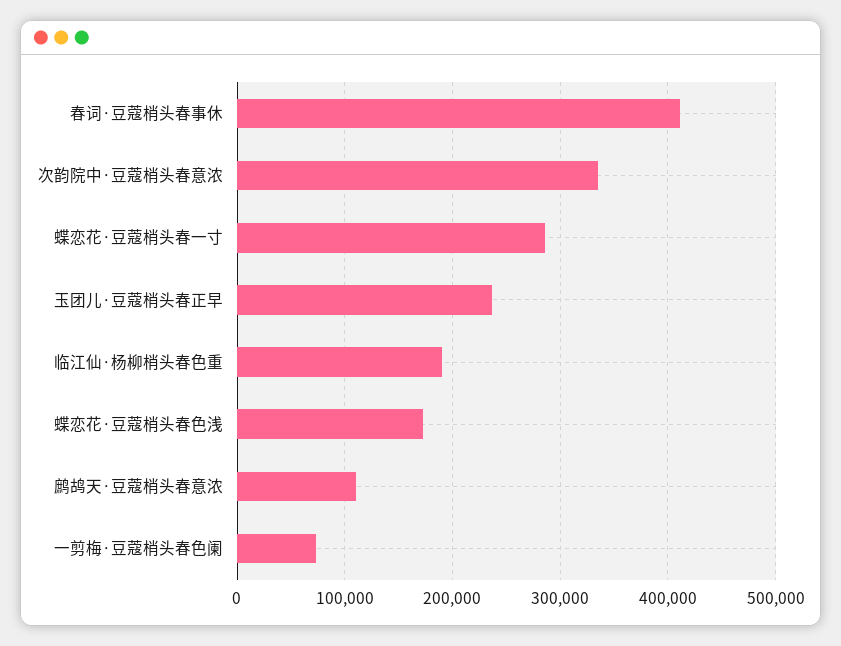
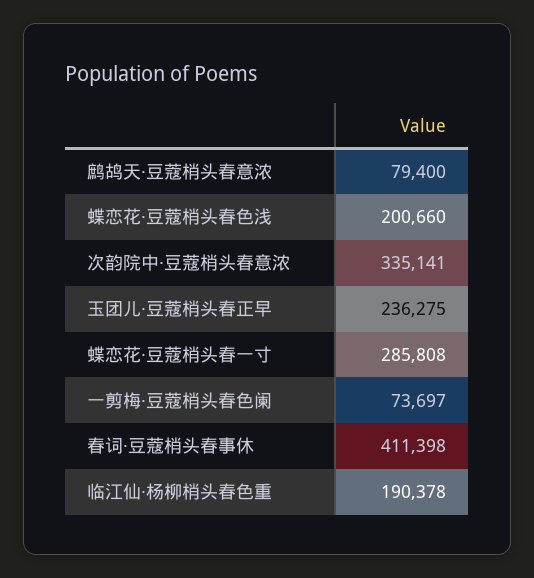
  {
    "春词·豆蔻梢头春事休": 411398,
    "次韵院中·豆蔻梢头春意浓": 335141,
    "蝶恋花·豆蔻梢头春一寸": 285808,
    "玉团儿·豆蔻梢头春正早": 236275,
    "临江仙·杨柳梢头春色重": 190378,
-   "蝶恋花·豆蔻梢头春色浅": 170000,
+   "蝶恋花·豆蔻梢头春色浅": 200660,
-   "鹧鸪天·豆蔻梢头春意浓": 110000,
+   "鹧鸪天·豆蔻梢头春意浓": 79400,
    "一剪梅·豆蔻梢头春色阑": 73697
  }

